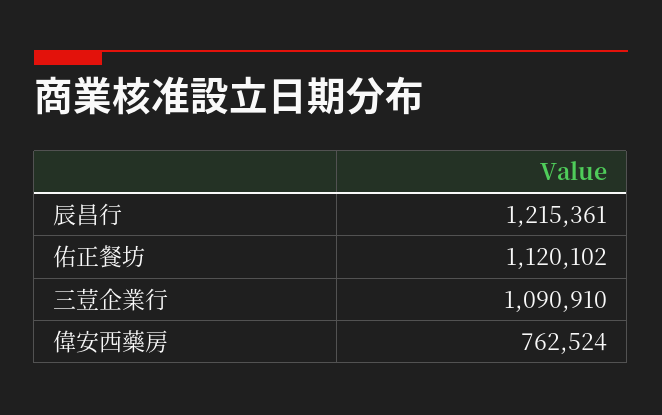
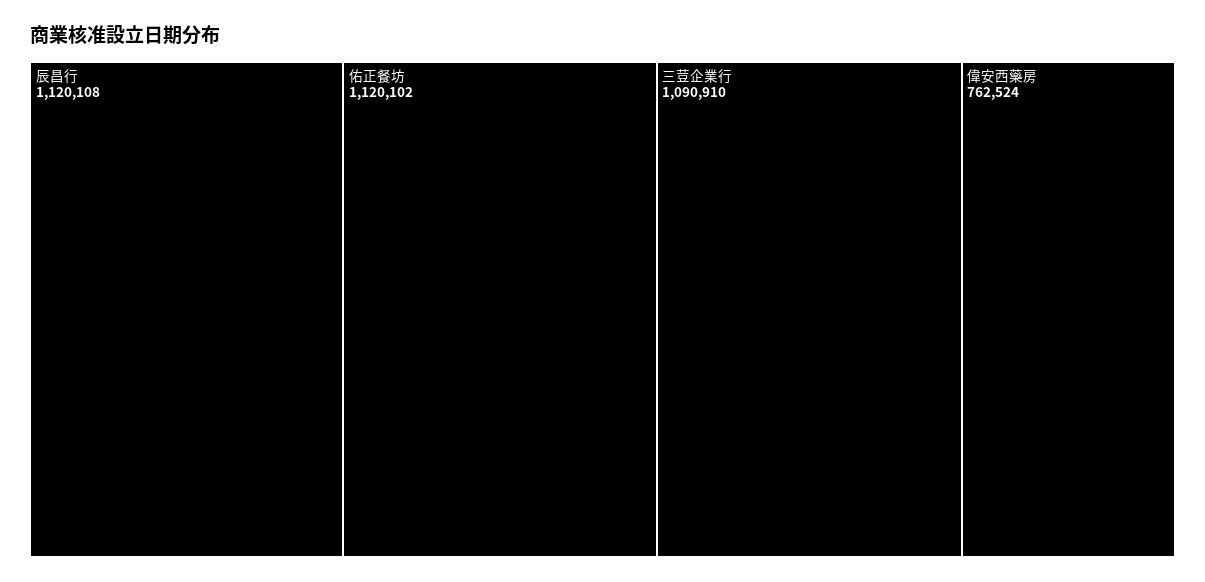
  {
-   "辰昌行": 1215361,
+   "辰昌行": 1120108,
    "佑正餐坊": 1120102,
    "三荳企業行": 1090910,
    "偉安西藥房": 762524
  }

